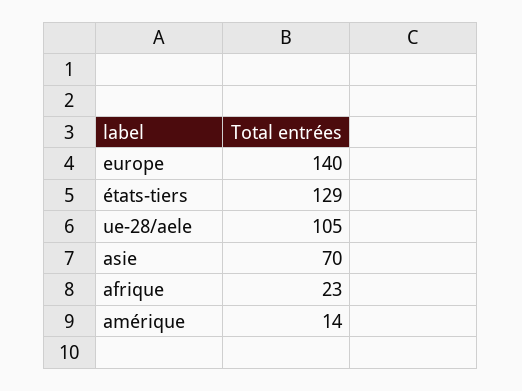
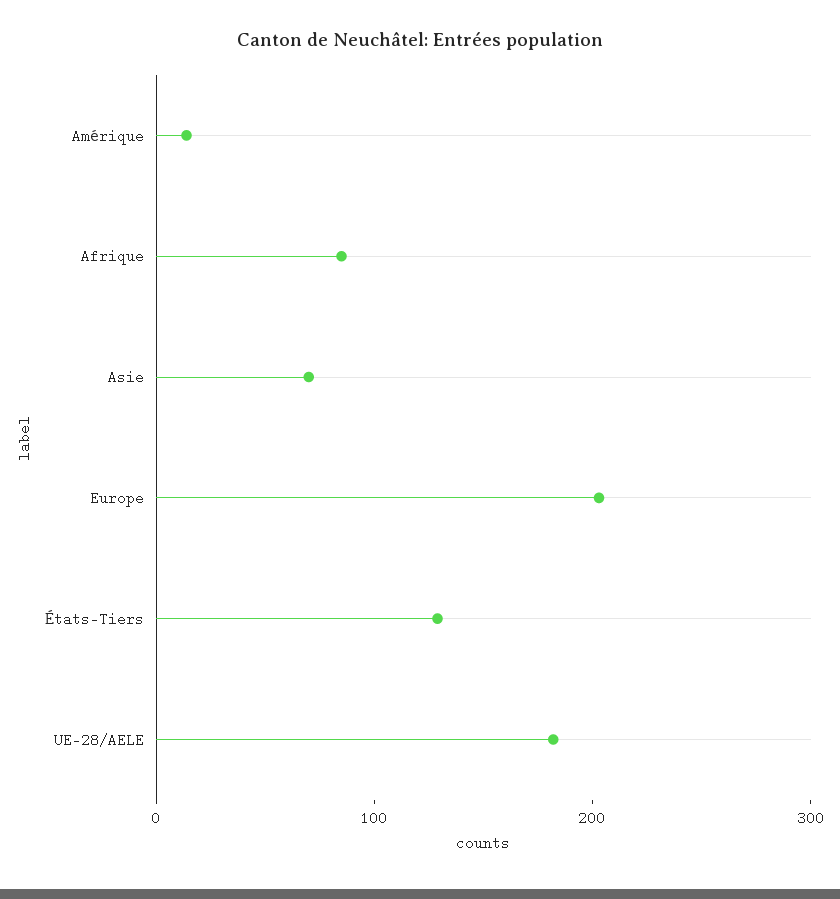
  {
-   "europe": 140,
+   "europe": 200,
    "états-tiers": 129,
-   "ue-28/aele": 105,
+   "ue-28/aele": 180,
    "asie": 70,
-   "afrique": 23,
+   "afrique": 80,
    "amérique": 14
  }

